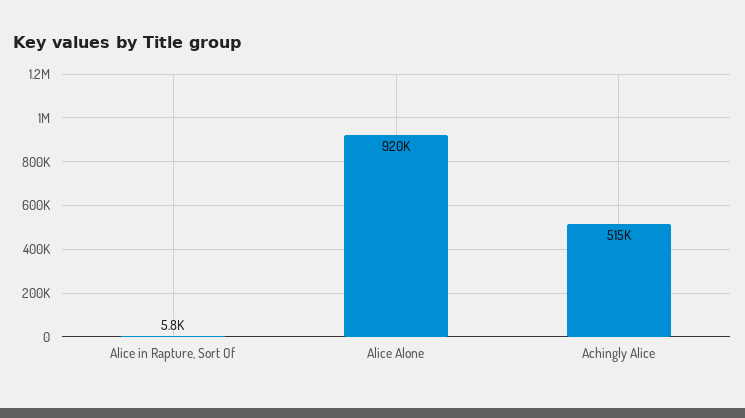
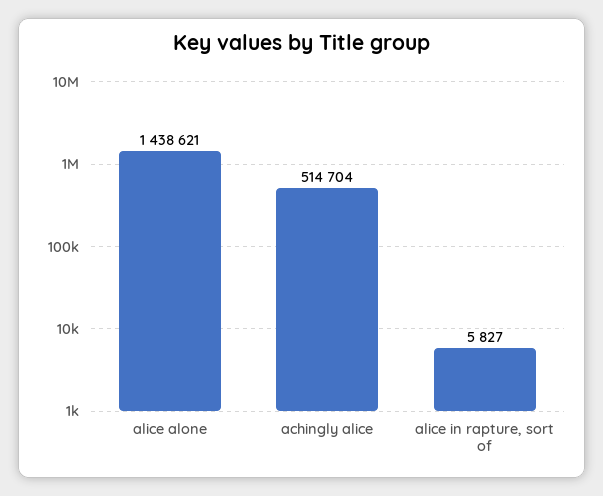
  {
    "Alice in Rapture, Sort Of": 5827,
-   "Alice Alone": 920000,
+   "Alice Alone": 1438621,
    "Achingly Alice": 514704
  }

